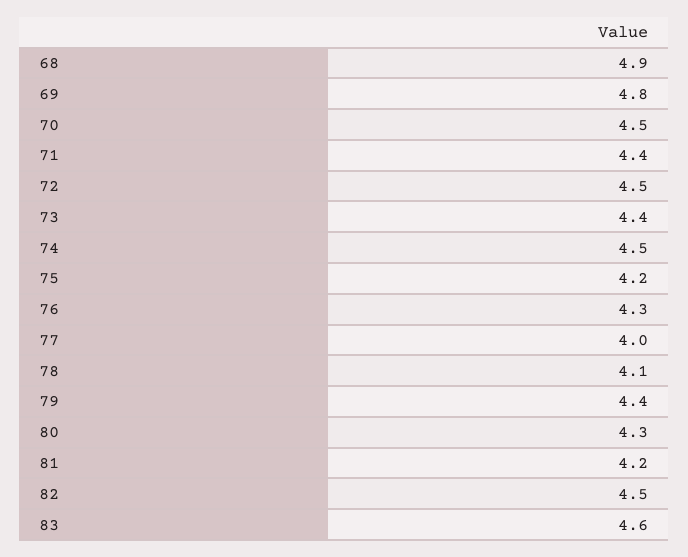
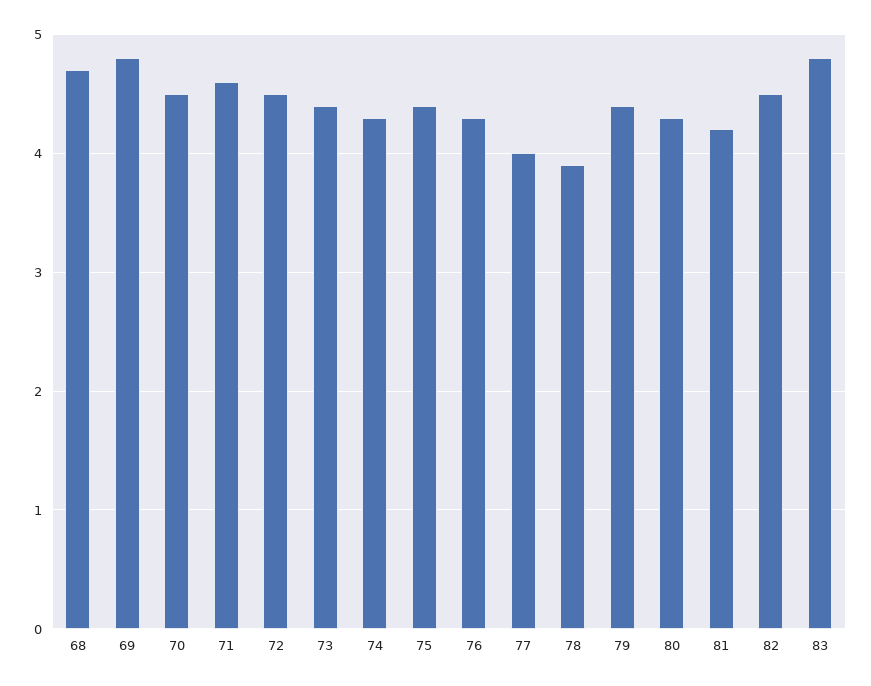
  {
-   "68": 4.9,
+   "68": 4.7,
    "69": 4.8,
    "70": 4.5,
-   "71": 4.4,
+   "71": 4.6,
    "72": 4.5,
    "73": 4.4,
-   "74": 4.5,
+   "74": 4.3,
-   "75": 4.2,
+   "75": 4.4,
    "76": 4.3,
    "77": 4,
-   "78": 4.1,
+   "78": 3.9,
    "79": 4.4,
    "80": 4.3,
    "81": 4.2,
    "82": 4.5,
-   "83": 4.6
+   "83": 4.8
  }

